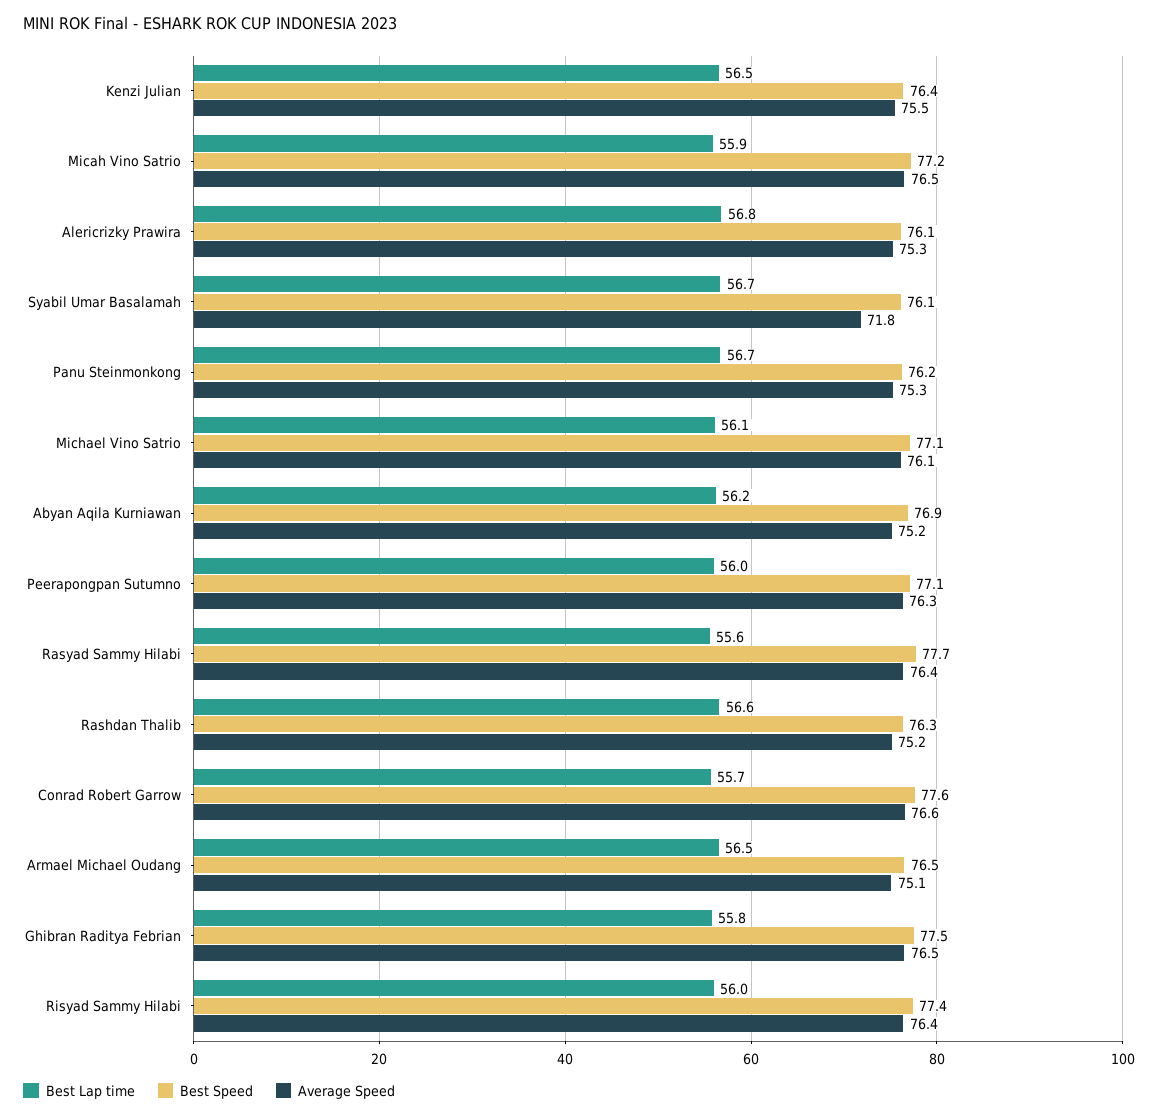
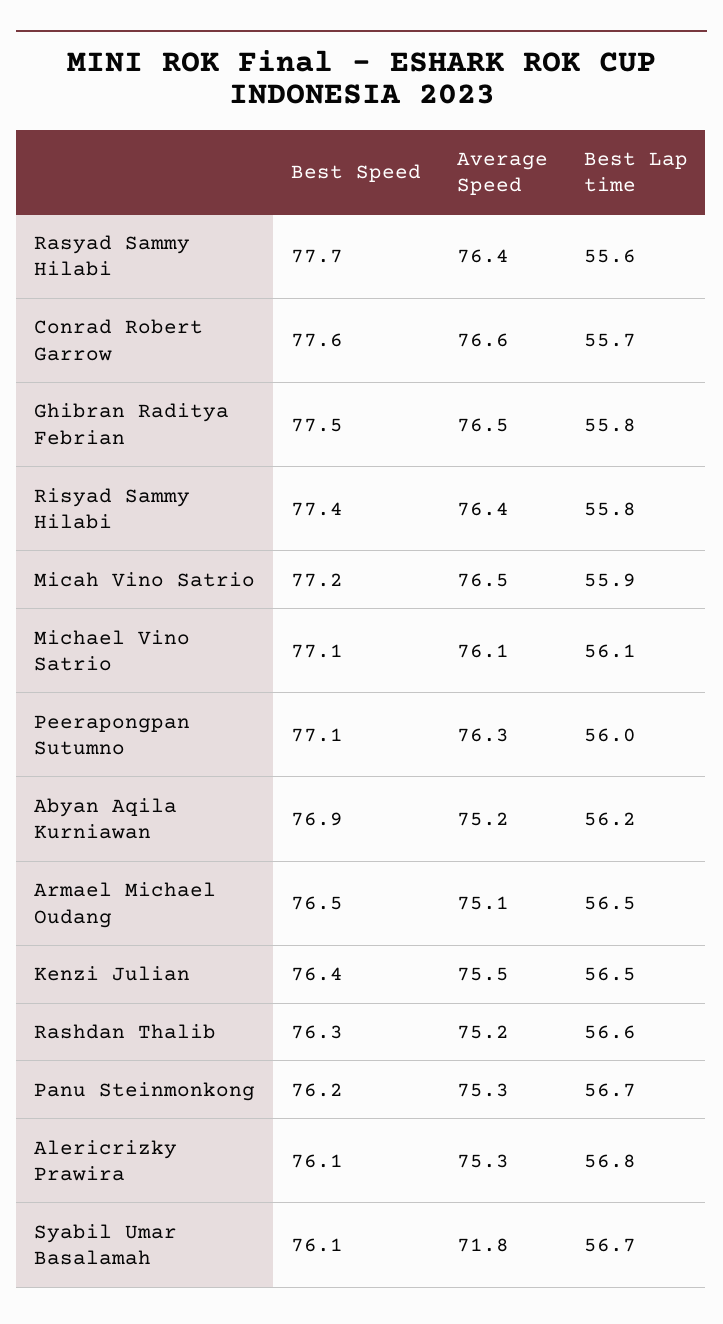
  {
    "Best Lap time": {
      "Kenzi Julian": 56.5,
      "Micah Vino Satrio": 55.9,
      "Alericrizky Prawira": 56.8,
      "Syabil Umar Basalamah": 56.7,
      "Panu Steinmonkong": 56.7,
      "Michael Vino Satrio": 56.1,
      "Abyan Aqila Kurniawan": 56.2,
      "Peerapongpan Sutumno": 56,
      "Rasyad Sammy Hilabi": 55.6,
      "Rashdan Thalib": 56.6,
      "Conrad Robert Garrow": 55.7,
      "Armael Michael Oudang": 56.5,
      "Ghibran Raditya Febrian": 55.8,
-     "Risyad Sammy Hilabi": 56
+     "Risyad Sammy Hilabi": 55.8
    },
    "Best Speed": {
      "Kenzi Julian": 76.4,
      "Micah Vino Satrio": 77.2,
      "Alericrizky Prawira": 76.1,
      "Syabil Umar Basalamah": 76.1,
      "Panu Steinmonkong": 76.2,
      "Michael Vino Satrio": 77.1,
      "Abyan Aqila Kurniawan": 76.9,
      "Peerapongpan Sutumno": 77.1,
      "Rasyad Sammy Hilabi": 77.7,
      "Rashdan Thalib": 76.3,
      "Conrad Robert Garrow": 77.6,
      "Armael Michael Oudang": 76.5,
      "Ghibran Raditya Febrian": 77.5,
      "Risyad Sammy Hilabi": 77.4
    },
    "Average Speed": {
      "Kenzi Julian": 75.5,
      "Micah Vino Satrio": 76.5,
      "Alericrizky Prawira": 75.3,
      "Syabil Umar Basalamah": 71.8,
      "Panu Steinmonkong": 75.3,
      "Michael Vino Satrio": 76.1,
      "Abyan Aqila Kurniawan": 75.2,
      "Peerapongpan Sutumno": 76.3,
      "Rasyad Sammy Hilabi": 76.4,
      "Rashdan Thalib": 75.2,
      "Conrad Robert Garrow": 76.6,
      "Armael Michael Oudang": 75.1,
      "Ghibran Raditya Febrian": 76.5,
      "Risyad Sammy Hilabi": 76.4
    }
  }

